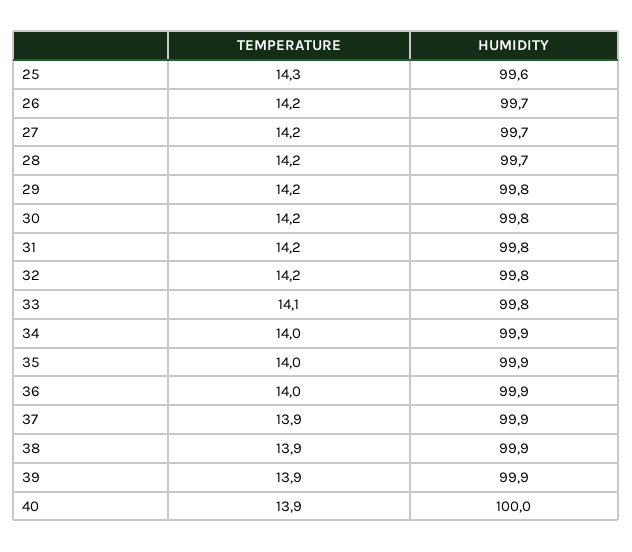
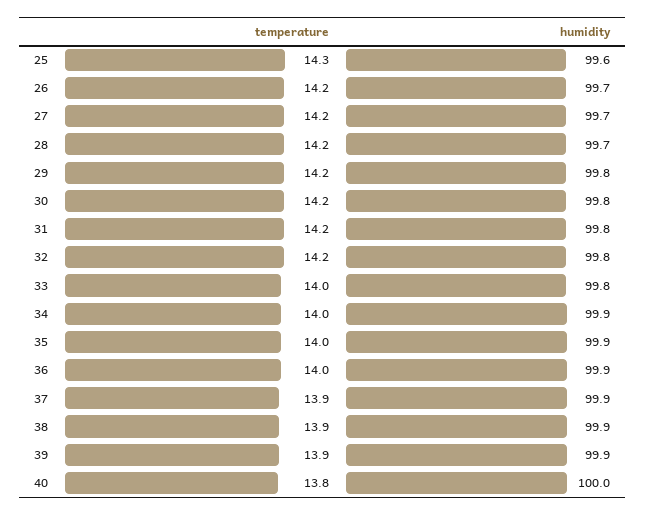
  {
    "TEMPERATURE": {
      "25": 14.3,
      "26": 14.2,
      "27": 14.2,
      "28": 14.2,
      "29": 14.2,
      "30": 14.2,
      "31": 14.2,
      "32": 14.2,
-     "33": 14.1,
+     "33": 14,
      "34": 14,
      "35": 14,
      "36": 14,
      "37": 13.9,
      "38": 13.9,
      "39": 13.9,
-     "40": 13.9
+     "40": 13.8
    },
    "HUMIDITY": {
      "25": 99.6,
      "26": 99.7,
      "27": 99.7,
      "28": 99.7,
      "29": 99.8,
      "30": 99.8,
      "31": 99.8,
      "32": 99.8,
      "33": 99.8,
      "34": 99.9,
      "35": 99.9,
      "36": 99.9,
      "37": 99.9,
      "38": 99.9,
      "39": 99.9,
      "40": 100
    }
  }

